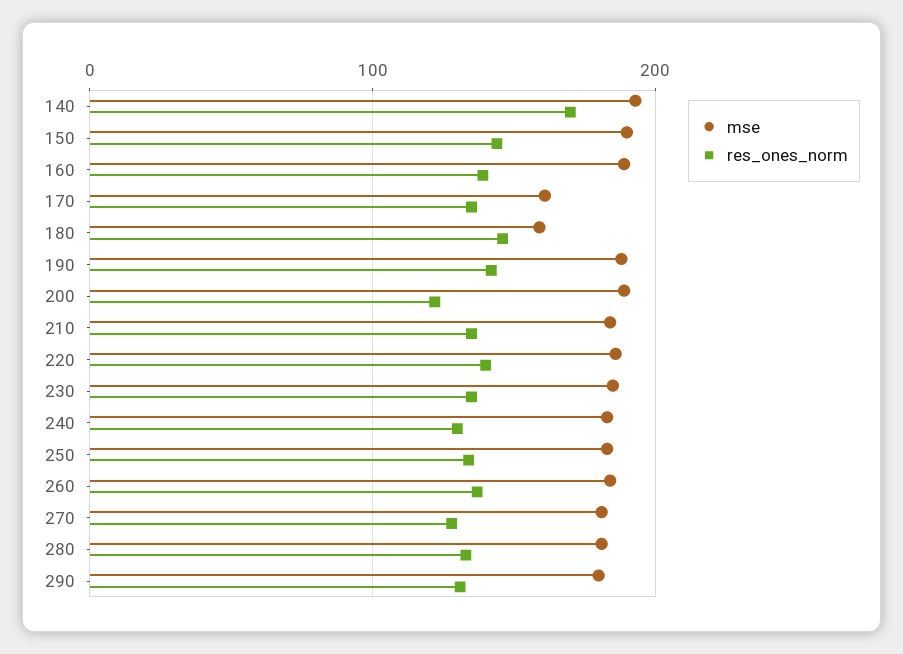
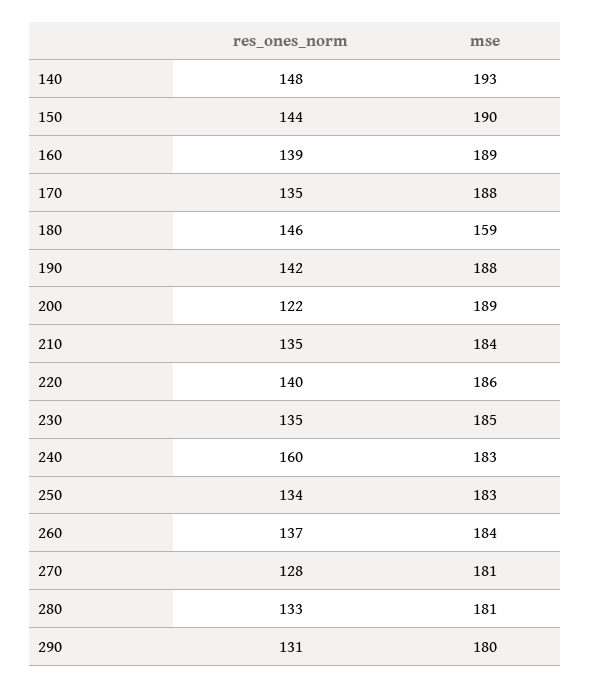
  {
    "mse": {
      "140": 193,
      "150": 190,
      "160": 189,
-     "170": 160,
+     "170": 188,
      "180": 159,
      "190": 188,
      "200": 189,
      "210": 184,
      "220": 186,
      "230": 185,
      "240": 183,
      "250": 183,
      "260": 184,
      "270": 181,
      "280": 181,
      "290": 180
    },
    "res_ones_norm": {
-     "140": 170,
+     "140": 148,
      "150": 144,
      "160": 139,
      "170": 135,
      "180": 146,
      "190": 142,
      "200": 122,
      "210": 135,
      "220": 140,
      "230": 135,
-     "240": 130,
+     "240": 160,
      "250": 134,
      "260": 137,
      "270": 128,
      "280": 133,
      "290": 131
    }
  }

